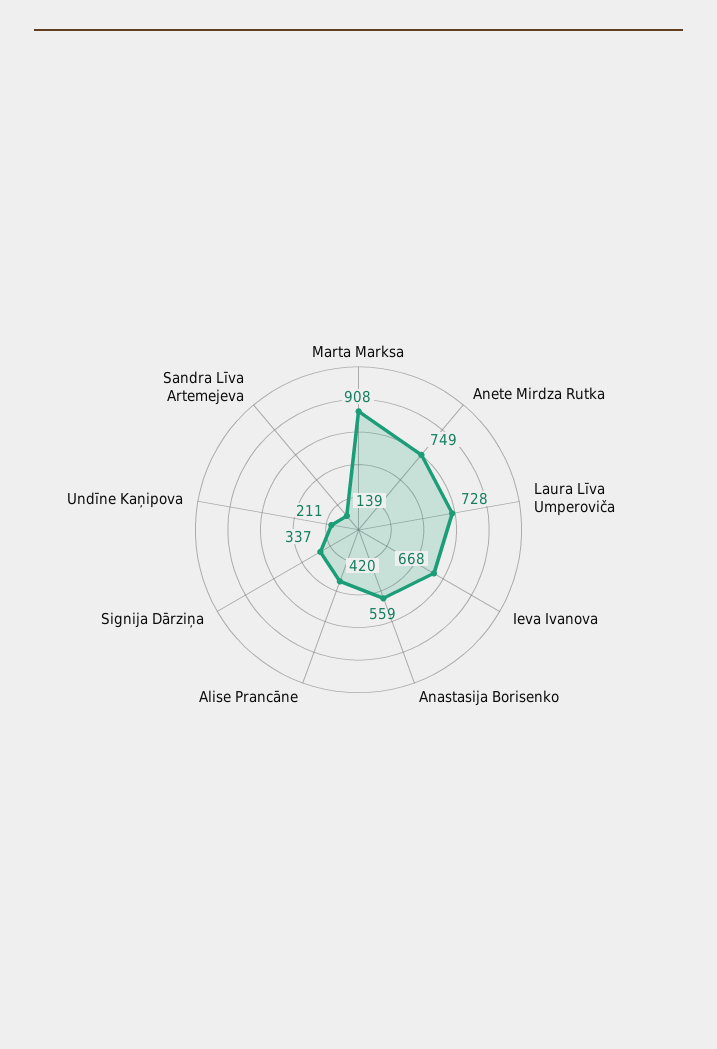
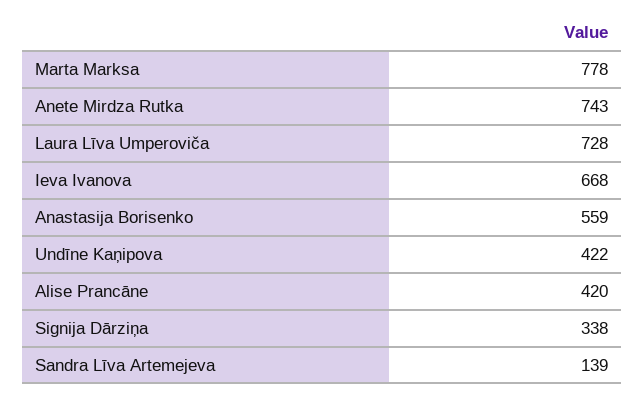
  {
-   "Marta Marksa": 908,
+   "Marta Marksa": 778,
-   "Anete Mirdza Rutka": 749,
+   "Anete Mirdza Rutka": 743,
    "Laura Līva Umperoviča": 728,
    "Ieva Ivanova": 668,
    "Anastasija Borisenko": 559,
    "Alise Prancāne": 420,
-   "Signija Dārziņa": 337,
+   "Signija Dārziņa": 338,
-   "Undīne Kaņipova": 211,
+   "Undīne Kaņipova": 422,
    "Sandra Līva Artemejeva": 139
  }

